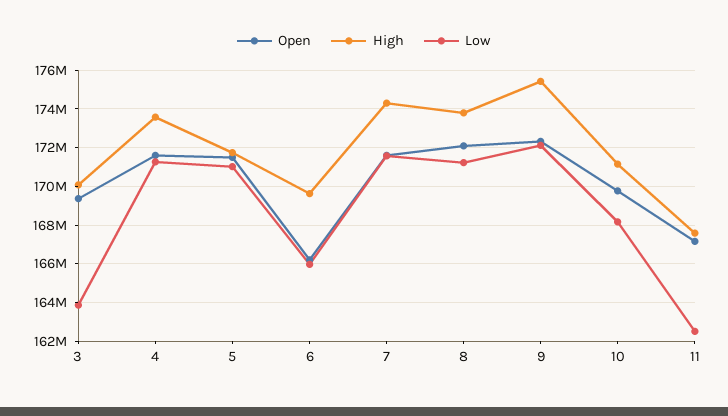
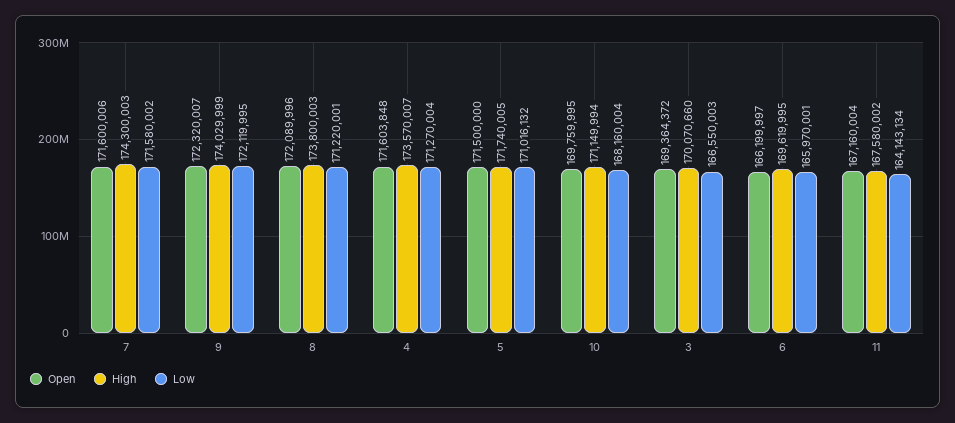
  {
    "Open": {
      "3": 169364372,
      "4": 171603848,
      "5": 171500000,
      "6": 166199997,
      "7": 171600006,
      "8": 172089996,
      "9": 172320007,
      "10": 169759995,
      "11": 167160004
    },
    "High": {
      "3": 170070660,
      "4": 173570007,
      "5": 171740005,
      "6": 169619995,
      "7": 174300003,
      "8": 173800003,
-     "9": 175500000,
+     "9": 174029999,
      "10": 171149994,
      "11": 167580002
    },
    "Low": {
-     "3": 164000000,
+     "3": 166550003,
      "4": 171270004,
      "5": 171016132,
      "6": 165970001,
      "7": 171580002,
      "8": 171220001,
      "9": 172119995,
      "10": 168160004,
-     "11": 162500000
+     "11": 164143134
    }
  }

